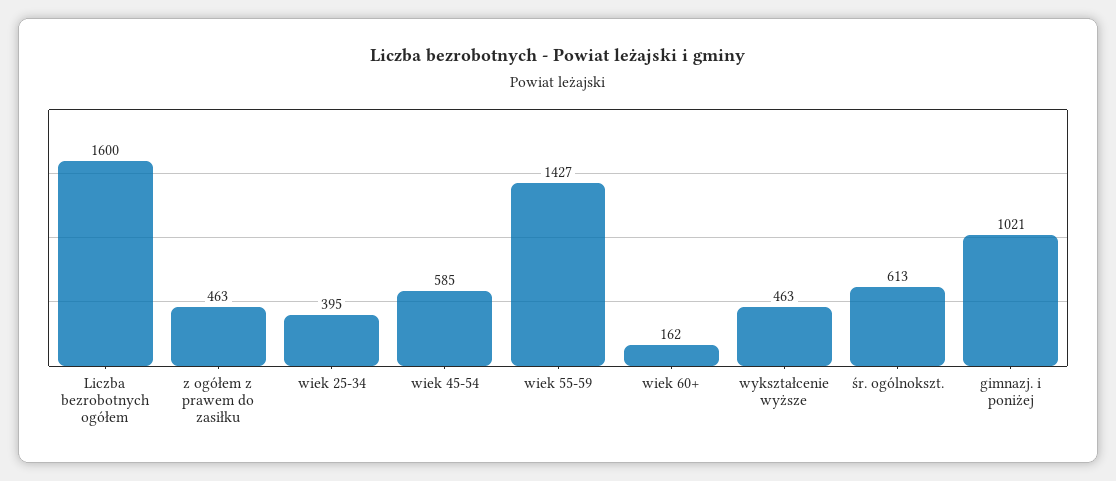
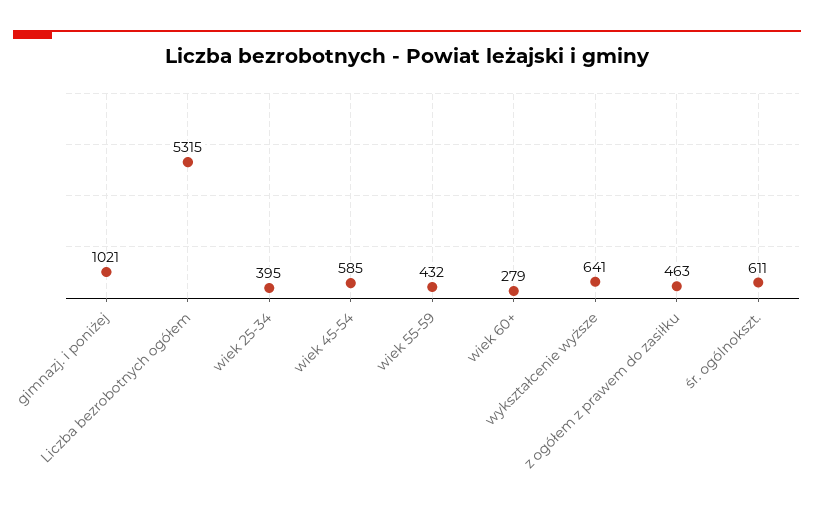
  {
-   "Liczba bezrobotnych ogółem": 1600,
+   "Liczba bezrobotnych ogółem": 5315,
    "z ogółem z prawem do zasiłku": 463,
    "wiek 25-34": 395,
    "wiek 45-54": 585,
-   "wiek 55-59": 1427,
+   "wiek 55-59": 432,
-   "wiek 60+": 162,
+   "wiek 60+": 279,
-   "wykształcenie wyższe": 463,
+   "wykształcenie wyższe": 641,
-   "śr. ogólnokszt.": 613,
+   "śr. ogólnokszt.": 611,
    "gimnazj. i poniżej": 1021
  }

